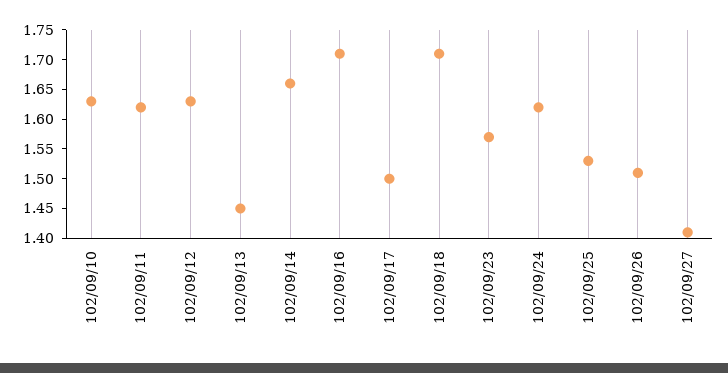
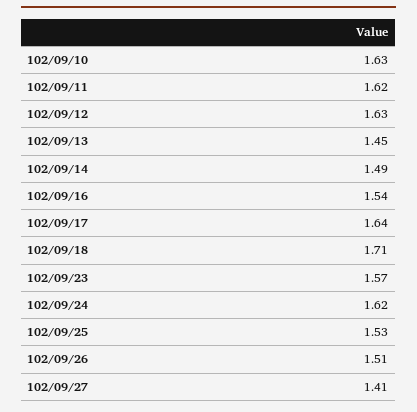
  {
    "102/09/10": 1.63,
    "102/09/11": 1.62,
    "102/09/12": 1.63,
    "102/09/13": 1.45,
-   "102/09/14": 1.65,
+   "102/09/14": 1.49,
-   "102/09/16": 1.7,
+   "102/09/16": 1.54,
-   "102/09/17": 1.5,
+   "102/09/17": 1.64,
    "102/09/18": 1.71,
    "102/09/23": 1.57,
    "102/09/24": 1.62,
    "102/09/25": 1.53,
    "102/09/26": 1.51,
    "102/09/27": 1.41
  }

